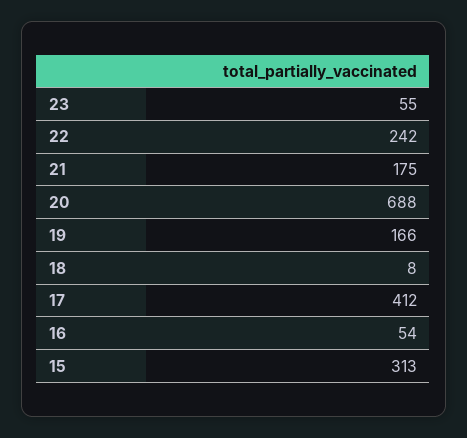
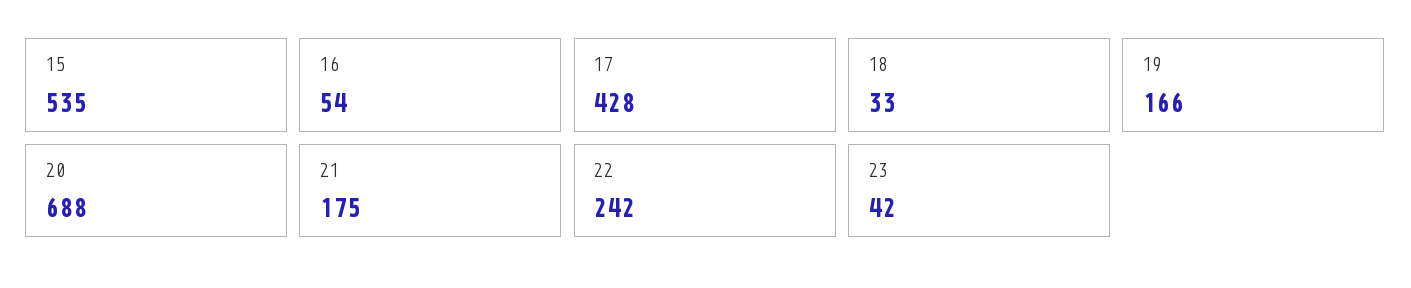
  {
-   "23": 55,
+   "23": 42,
    "22": 242,
    "21": 175,
    "20": 688,
    "19": 166,
-   "18": 8,
+   "18": 33,
-   "17": 412,
+   "17": 428,
    "16": 54,
-   "15": 313
+   "15": 535
  }

